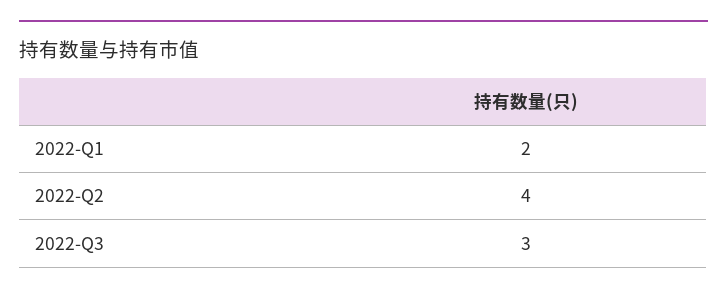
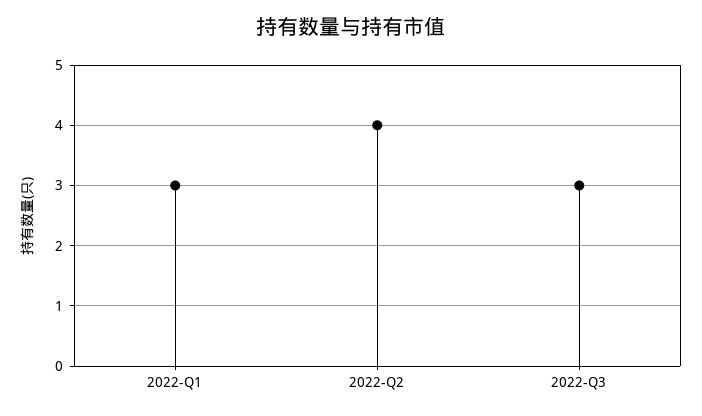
  {
-   "2022-Q1": 2,
+   "2022-Q1": 3,
    "2022-Q2": 4,
    "2022-Q3": 3
  }

